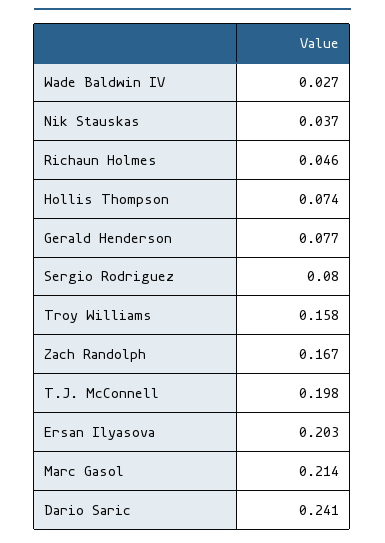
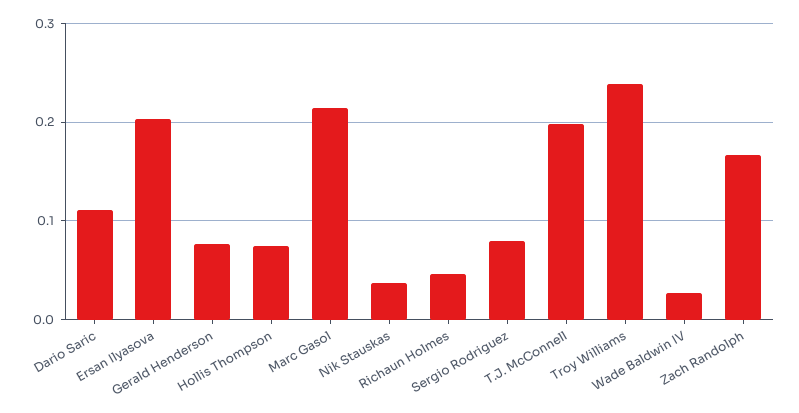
  {
    "Wade Baldwin IV": 0.027,
    "Nik Stauskas": 0.037,
    "Richaun Holmes": 0.046,
    "Hollis Thompson": 0.074,
    "Gerald Henderson": 0.077,
    "Sergio Rodriguez": 0.08,
-   "Troy Williams": 0.158,
+   "Troy Williams": 0.24,
    "Zach Randolph": 0.167,
    "T.J. McConnell": 0.198,
    "Ersan Ilyasova": 0.203,
    "Marc Gasol": 0.214,
-   "Dario Saric": 0.241
+   "Dario Saric": 0.11
  }

